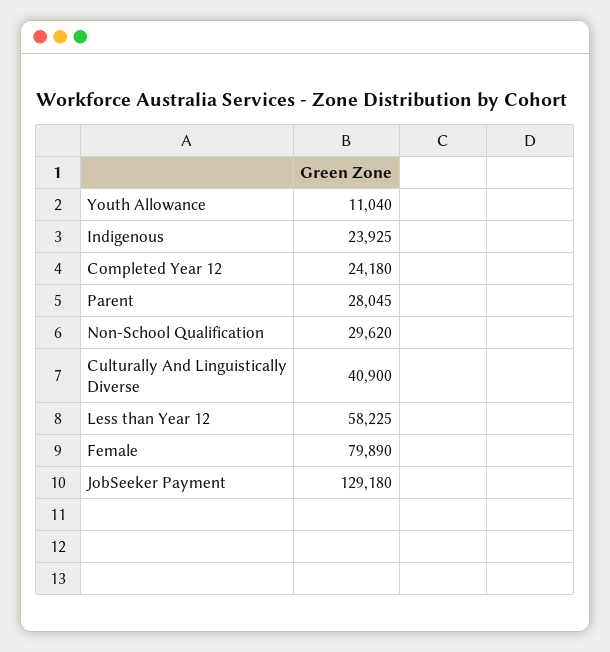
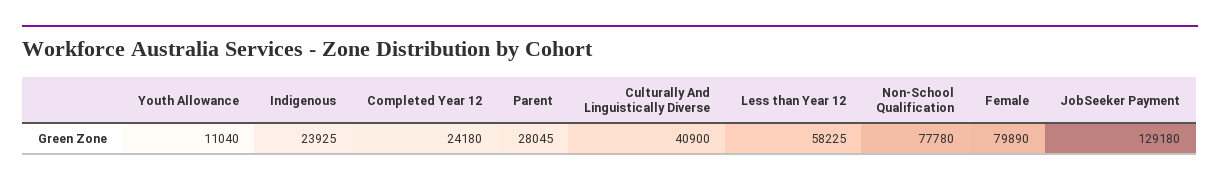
  {
    "Youth Allowance": 11040,
    "Indigenous": 23925,
    "Completed Year 12": 24180,
    "Parent": 28045,
-   "Non-School Qualification": 29620,
+   "Non-School Qualification": 77780,
    "Culturally And Linguistically Diverse": 40900,
    "Less than Year 12": 58225,
    "Female": 79890,
    "JobSeeker Payment": 129180
  }

